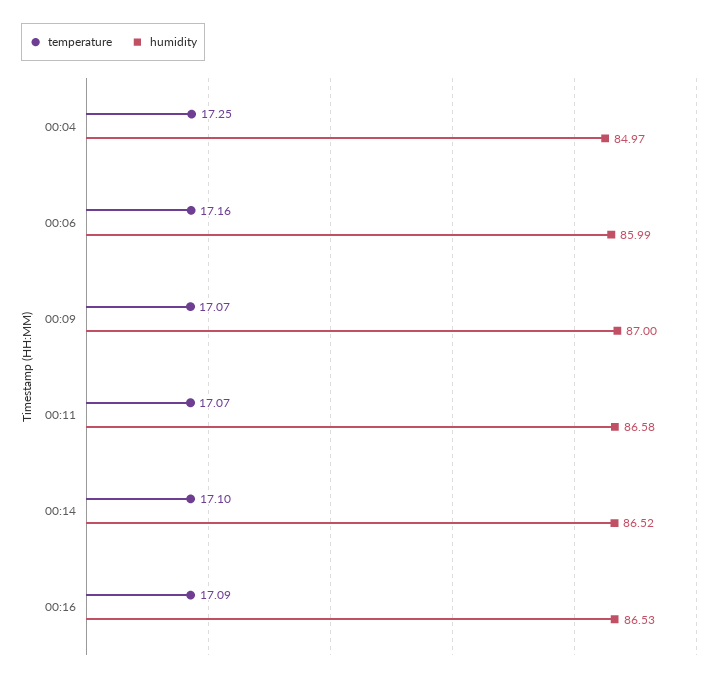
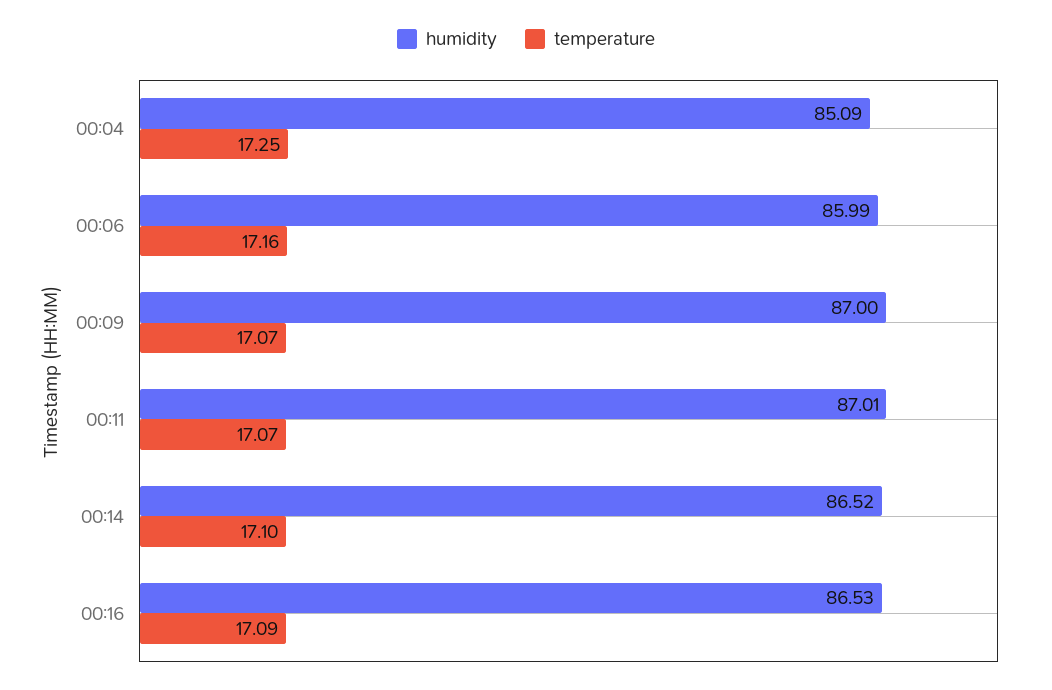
  {
    "temperature": {
      "00:04": 17.25,
      "00:06": 17.16,
      "00:09": 17.07,
      "00:11": 17.07,
      "00:14": 17.1,
      "00:16": 17.09
    },
    "humidity": {
-     "00:04": 84.97,
+     "00:04": 85.09,
      "00:06": 85.99,
      "00:09": 87,
-     "00:11": 86.58,
+     "00:11": 87.01,
      "00:14": 86.52,
      "00:16": 86.53
    }
  }

